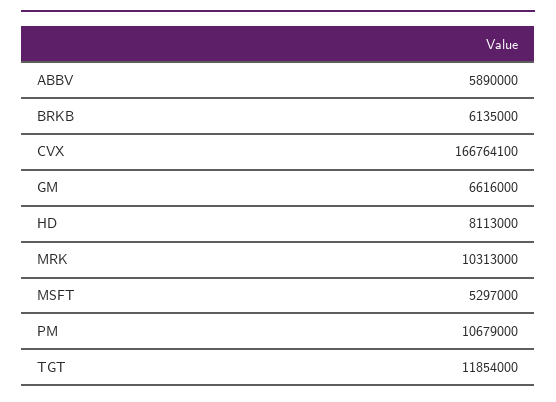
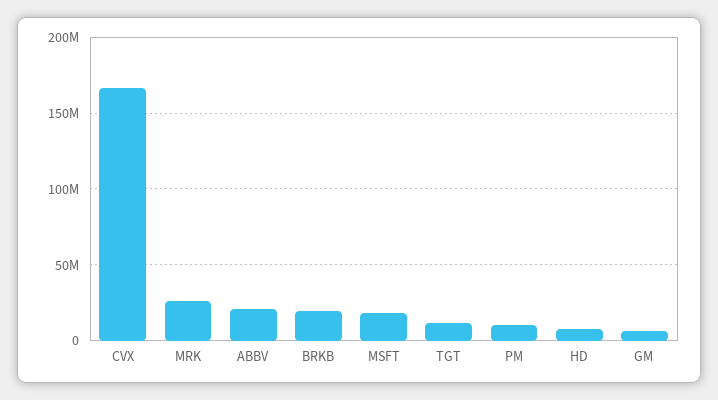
  {
-   "ABBV": 5890000,
+   "ABBV": 20000000,
-   "BRKB": 6135000,
+   "BRKB": 20000000,
    "CVX": 166764100,
    "GM": 6616000,
    "HD": 8113000,
-   "MRK": 10313000,
+   "MRK": 25000000,
-   "MSFT": 5297000,
+   "MSFT": 20000000,
    "PM": 10679000,
    "TGT": 11854000
  }

